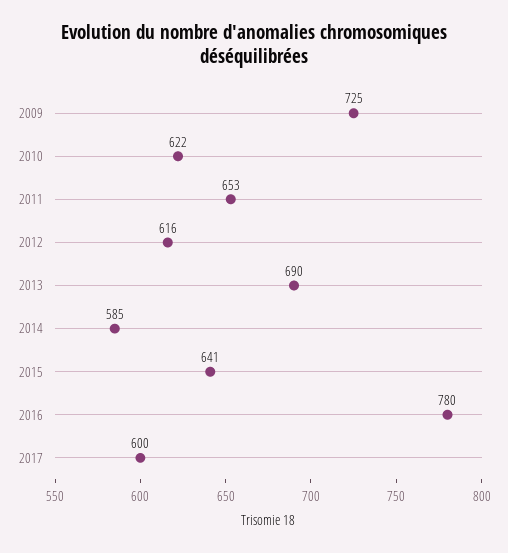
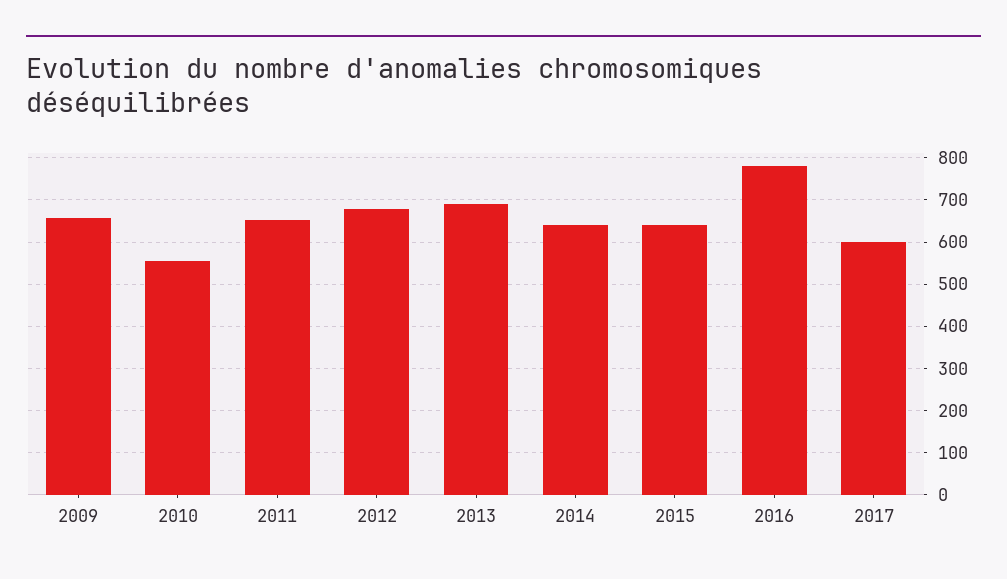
  {
-   "2009": 725,
+   "2009": 660,
-   "2010": 622,
+   "2010": 560,
    "2011": 653,
-   "2012": 616,
+   "2012": 680,
    "2013": 690,
-   "2014": 585,
+   "2014": 640,
    "2015": 641,
    "2016": 780,
    "2017": 600
  }

